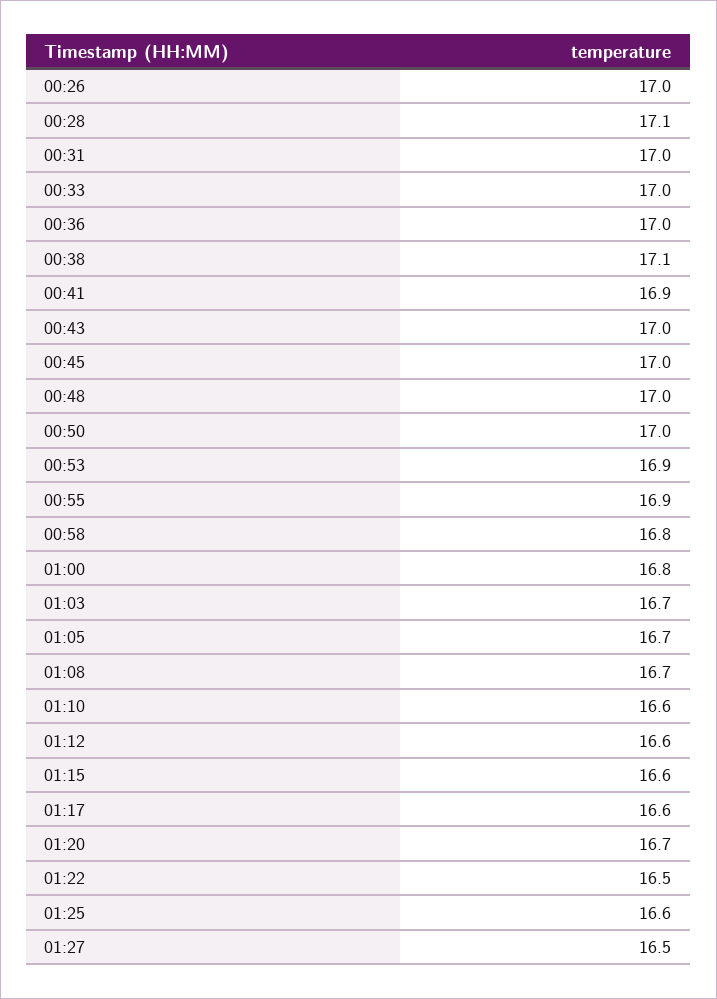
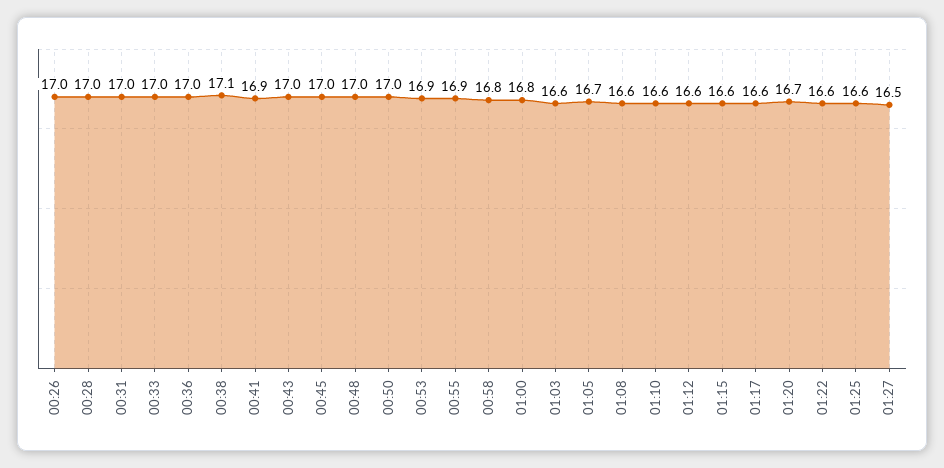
  {
    "00:26": 17,
-   "00:28": 17.1,
+   "00:28": 17,
    "00:31": 17,
    "00:33": 17,
    "00:36": 17,
    "00:38": 17.1,
    "00:41": 16.9,
    "00:43": 17,
    "00:45": 17,
    "00:48": 17,
    "00:50": 17,
    "00:53": 16.9,
    "00:55": 16.9,
    "00:58": 16.8,
    "01:00": 16.8,
-   "01:03": 16.7,
+   "01:03": 16.6,
    "01:05": 16.7,
-   "01:08": 16.7,
+   "01:08": 16.6,
    "01:10": 16.6,
    "01:12": 16.6,
    "01:15": 16.6,
    "01:17": 16.6,
    "01:20": 16.7,
-   "01:22": 16.5,
+   "01:22": 16.6,
    "01:25": 16.6,
    "01:27": 16.5
  }

